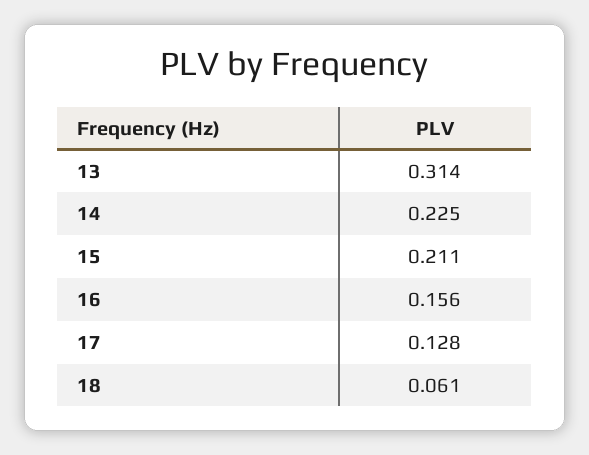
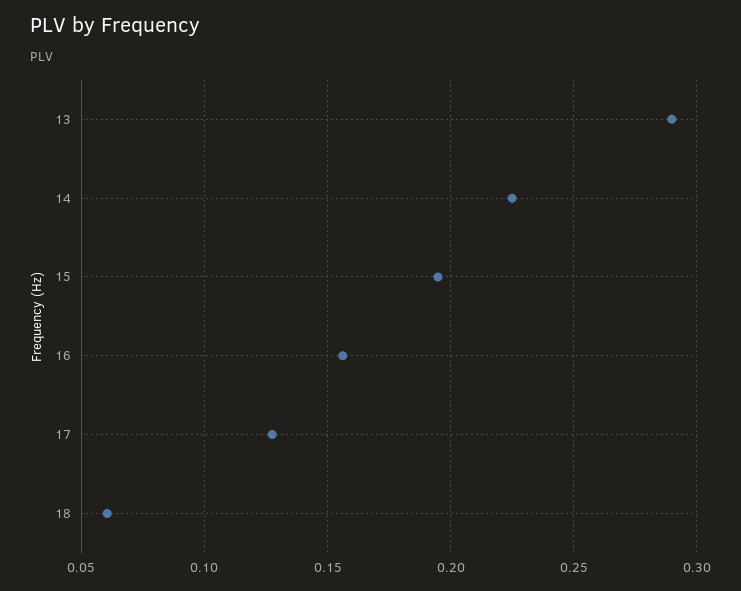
  {
-   "13": 0.314,
+   "13": 0.29,
    "14": 0.225,
-   "15": 0.211,
+   "15": 0.195,
    "16": 0.156,
    "17": 0.128,
    "18": 0.061
  }

